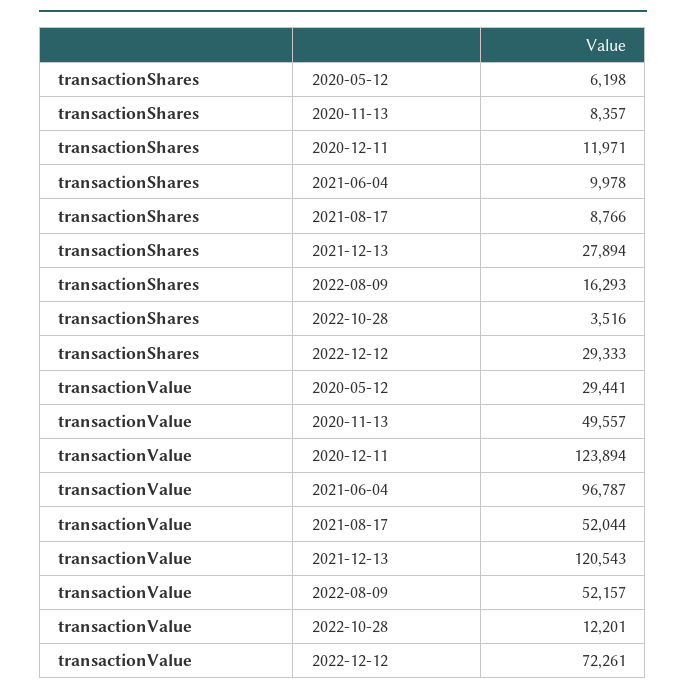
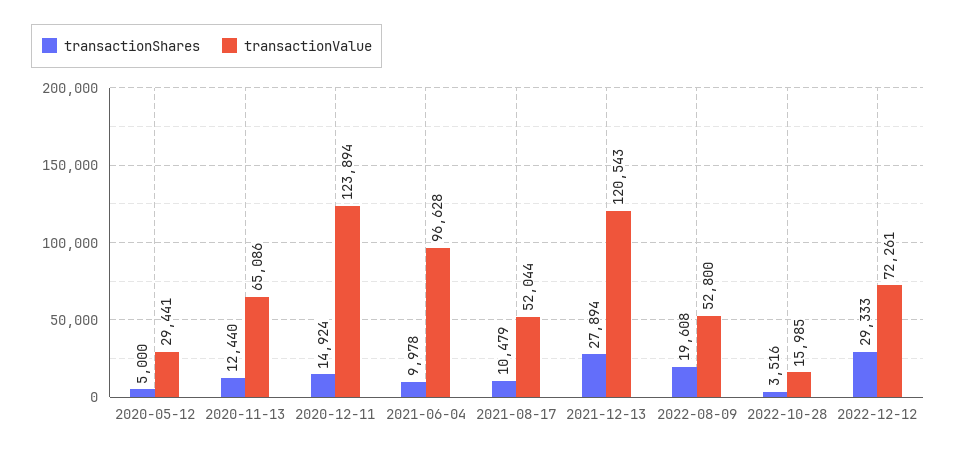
  {
    "transactionShares": {
-     "2020-05-12": 6198,
+     "2020-05-12": 5000,
-     "2020-11-13": 8357,
+     "2020-11-13": 12440,
-     "2020-12-11": 11971,
+     "2020-12-11": 14924,
      "2021-06-04": 9978,
-     "2021-08-17": 8766,
+     "2021-08-17": 10479,
      "2021-12-13": 27894,
-     "2022-08-09": 16293,
+     "2022-08-09": 19608,
      "2022-10-28": 3516,
      "2022-12-12": 29333
    },
    "transactionValue": {
      "2020-05-12": 29441,
-     "2020-11-13": 49557,
+     "2020-11-13": 65086,
      "2020-12-11": 123894,
-     "2021-06-04": 96787,
+     "2021-06-04": 96628,
      "2021-08-17": 52044,
      "2021-12-13": 120543,
-     "2022-08-09": 52157,
+     "2022-08-09": 52800,
-     "2022-10-28": 12201,
+     "2022-10-28": 15985,
      "2022-12-12": 72261
    }
  }

